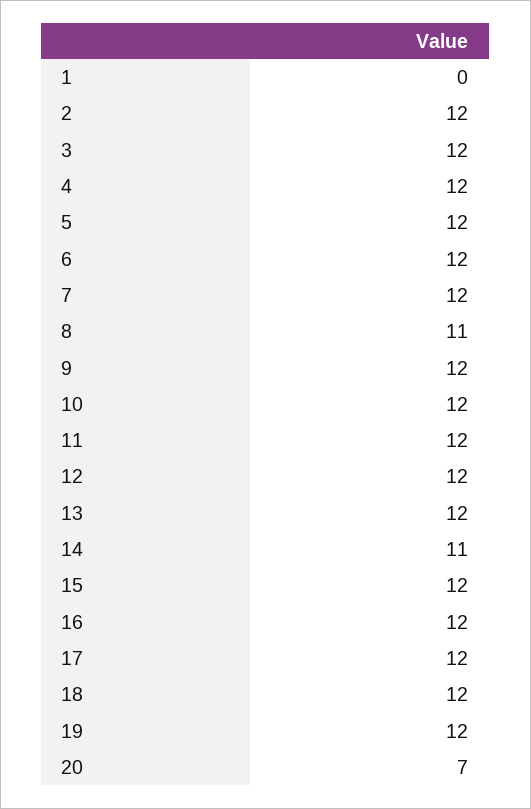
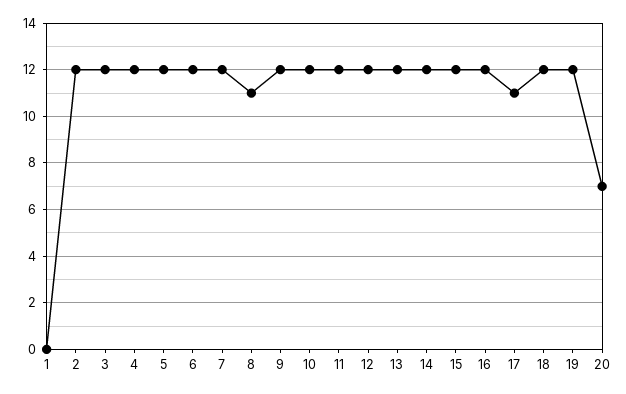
  {
    "1": 0,
    "2": 12,
    "3": 12,
    "4": 12,
    "5": 12,
    "6": 12,
    "7": 12,
    "8": 11,
    "9": 12,
    "10": 12,
    "11": 12,
    "12": 12,
    "13": 12,
-   "14": 11,
+   "14": 12,
    "15": 12,
    "16": 12,
-   "17": 12,
+   "17": 11,
    "18": 12,
    "19": 12,
    "20": 7
  }

